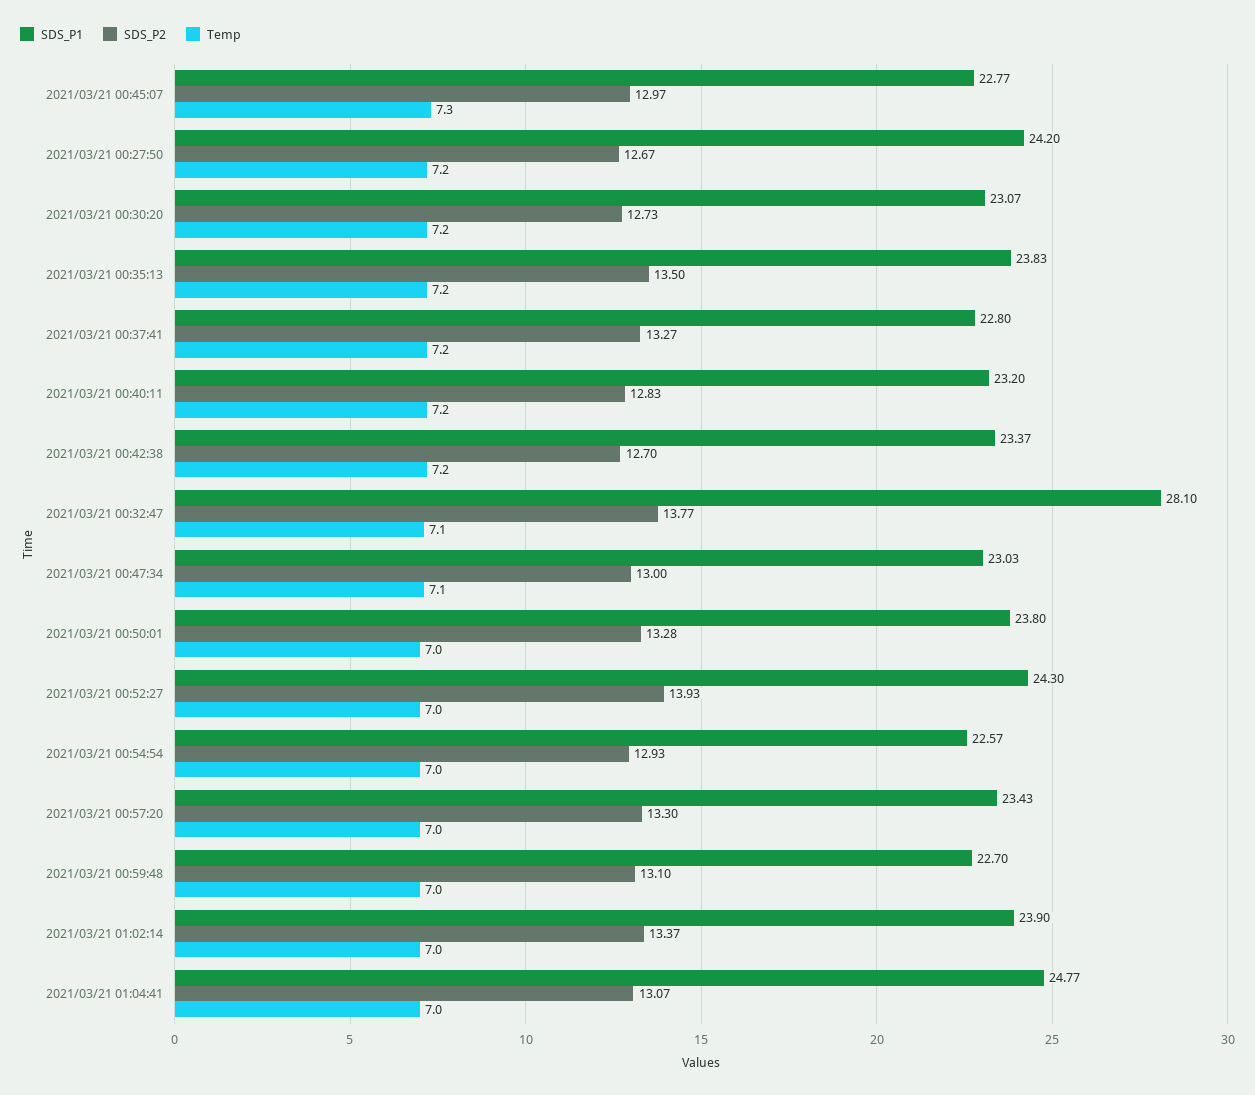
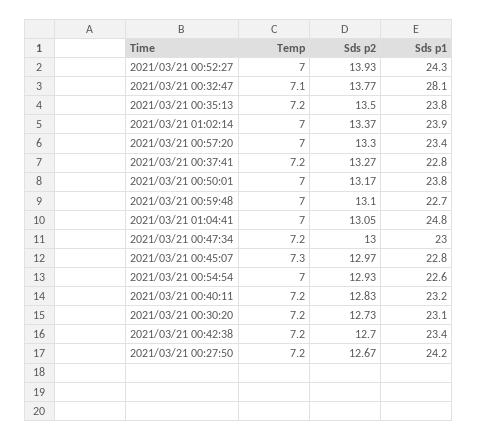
  {
    "SDS_P1": {
      "2021/03/21 00:45:07": 22.77,
      "2021/03/21 00:27:50": 24.2,
      "2021/03/21 00:30:20": 23.07,
      "2021/03/21 00:35:13": 23.83,
      "2021/03/21 00:37:41": 22.8,
      "2021/03/21 00:40:11": 23.2,
      "2021/03/21 00:42:38": 23.37,
      "2021/03/21 00:32:47": 28.1,
      "2021/03/21 00:47:34": 23.03,
      "2021/03/21 00:50:01": 23.8,
      "2021/03/21 00:52:27": 24.3,
      "2021/03/21 00:54:54": 22.57,
      "2021/03/21 00:57:20": 23.43,
      "2021/03/21 00:59:48": 22.7,
      "2021/03/21 01:02:14": 23.9,
      "2021/03/21 01:04:41": 24.77
    },
    "SDS_P2": {
      "2021/03/21 00:45:07": 12.97,
      "2021/03/21 00:27:50": 12.67,
      "2021/03/21 00:30:20": 12.73,
      "2021/03/21 00:35:13": 13.5,
      "2021/03/21 00:37:41": 13.27,
      "2021/03/21 00:40:11": 12.83,
      "2021/03/21 00:42:38": 12.7,
      "2021/03/21 00:32:47": 13.77,
      "2021/03/21 00:47:34": 13,
-     "2021/03/21 00:50:01": 13.28,
+     "2021/03/21 00:50:01": 13.17,
      "2021/03/21 00:52:27": 13.93,
      "2021/03/21 00:54:54": 12.93,
      "2021/03/21 00:57:20": 13.3,
      "2021/03/21 00:59:48": 13.1,
      "2021/03/21 01:02:14": 13.37,
-     "2021/03/21 01:04:41": 13.07
+     "2021/03/21 01:04:41": 13.05
    },
    "Temp": {
      "2021/03/21 00:45:07": 7.3,
      "2021/03/21 00:27:50": 7.2,
      "2021/03/21 00:30:20": 7.2,
      "2021/03/21 00:35:13": 7.2,
      "2021/03/21 00:37:41": 7.2,
      "2021/03/21 00:40:11": 7.2,
      "2021/03/21 00:42:38": 7.2,
      "2021/03/21 00:32:47": 7.1,
-     "2021/03/21 00:47:34": 7.1,
+     "2021/03/21 00:47:34": 7.2,
      "2021/03/21 00:50:01": 7,
      "2021/03/21 00:52:27": 7,
      "2021/03/21 00:54:54": 7,
      "2021/03/21 00:57:20": 7,
      "2021/03/21 00:59:48": 7,
      "2021/03/21 01:02:14": 7,
      "2021/03/21 01:04:41": 7
    }
  }

